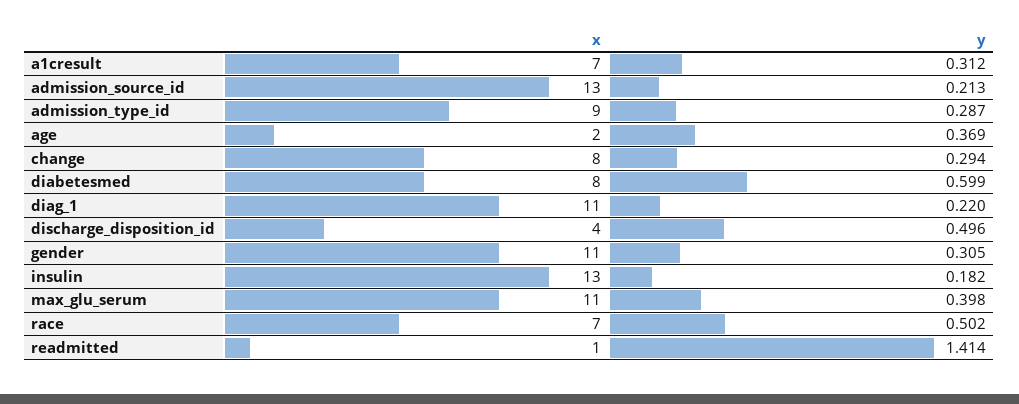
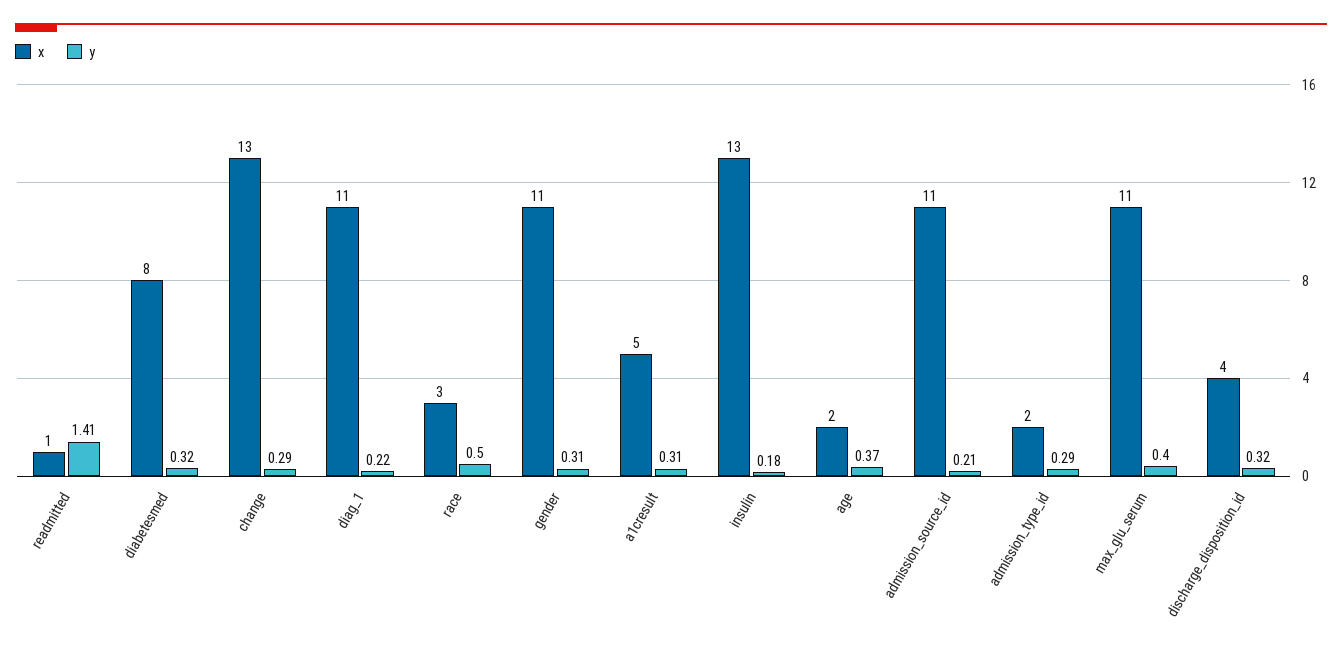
  {
    "x": {
-     "a1cresult": 7,
+     "a1cresult": 5,
-     "admission_source_id": 13,
+     "admission_source_id": 11,
-     "admission_type_id": 9,
+     "admission_type_id": 2,
      "age": 2,
-     "change": 8,
+     "change": 13,
      "diabetesmed": 8,
      "diag_1": 11,
      "discharge_disposition_id": 4,
      "gender": 11,
      "insulin": 13,
      "max_glu_serum": 11,
-     "race": 7,
+     "race": 3,
      "readmitted": 1
    },
    "y": {
      "a1cresult": 0.312,
      "admission_source_id": 0.213,
      "admission_type_id": 0.287,
      "age": 0.369,
      "change": 0.294,
-     "diabetesmed": 0.599,
+     "diabetesmed": 0.32,
      "diag_1": 0.22,
-     "discharge_disposition_id": 0.496,
+     "discharge_disposition_id": 0.32,
      "gender": 0.305,
      "insulin": 0.182,
      "max_glu_serum": 0.398,
      "race": 0.502,
      "readmitted": 1.414
    }
  }

